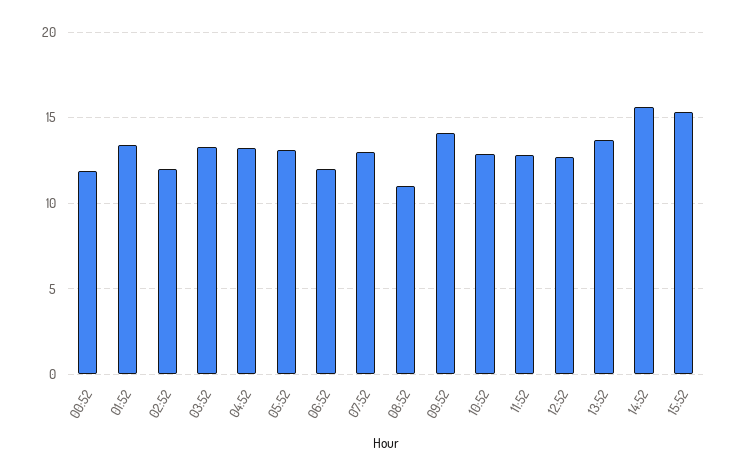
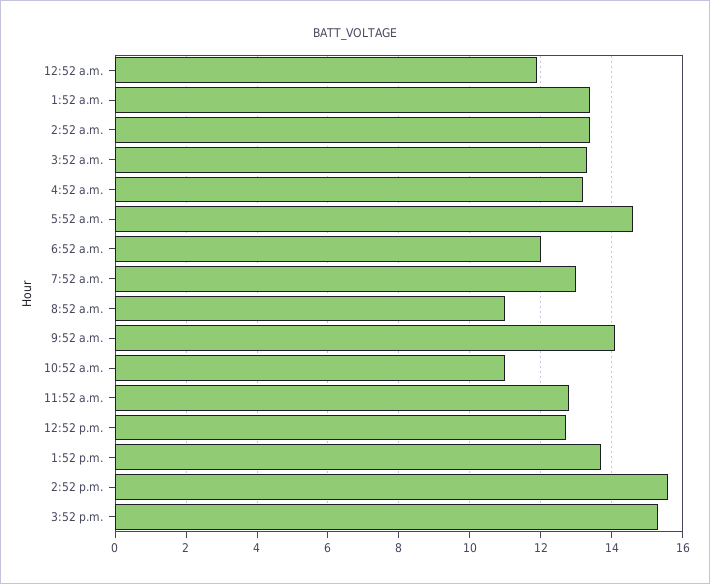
  {
    "00:52": 12,
    "01:52": 13.5,
-   "02:52": 12,
+   "02:52": 13.5,
    "03:52": 13.5,
    "04:52": 13,
-   "05:52": 13,
+   "05:52": 14.5,
    "06:52": 12,
    "07:52": 13,
    "08:52": 11,
    "09:52": 14,
-   "10:52": 13,
+   "10:52": 11,
    "11:52": 13,
    "12:52": 12.5,
    "13:52": 13.5,
    "14:52": 15.5,
    "15:52": 15.5
  }

